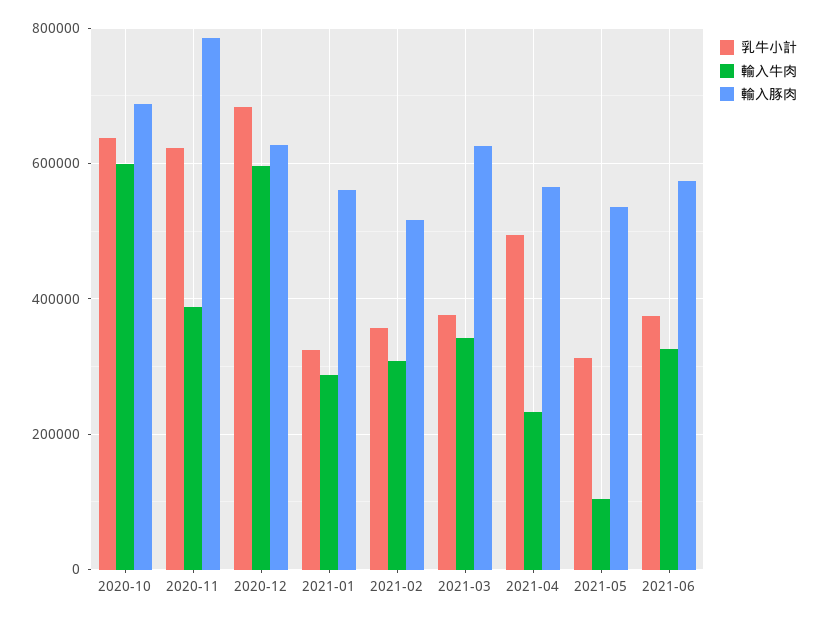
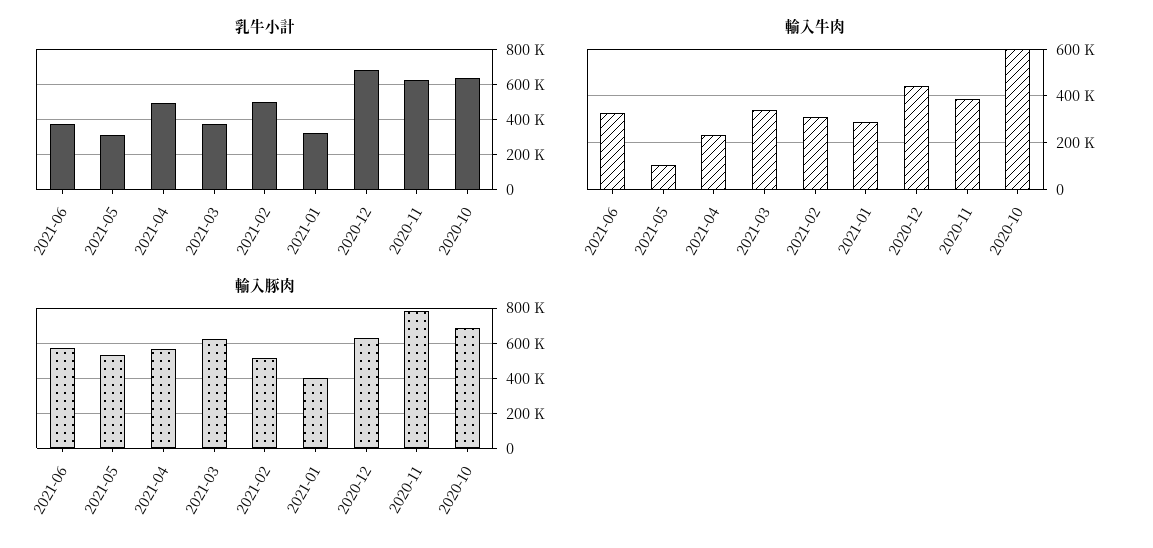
  {
    "乳牛小計": {
      "2020-10": 640000,
      "2020-11": 620000,
      "2020-12": 680000,
      "2021-01": 320000,
-     "2021-02": 360000,
+     "2021-02": 500000,
      "2021-03": 380000,
      "2021-04": 500000,
      "2021-05": 320000,
      "2021-06": 380000
    },
    "輸入牛肉": {
      "2020-10": 600000,
      "2020-11": 380000,
-     "2020-12": 600000,
+     "2020-12": 450000,
      "2021-01": 280000,
      "2021-02": 300000,
      "2021-03": 340000,
      "2021-04": 240000,
      "2021-05": 100000,
      "2021-06": 320000
    },
    "輸入豚肉": {
      "2020-10": 680000,
      "2020-11": 780000,
      "2020-12": 620000,
-     "2021-01": 560000,
+     "2021-01": 400000,
      "2021-02": 520000,
      "2021-03": 620000,
      "2021-04": 560000,
      "2021-05": 540000,
      "2021-06": 580000
    }
  }

